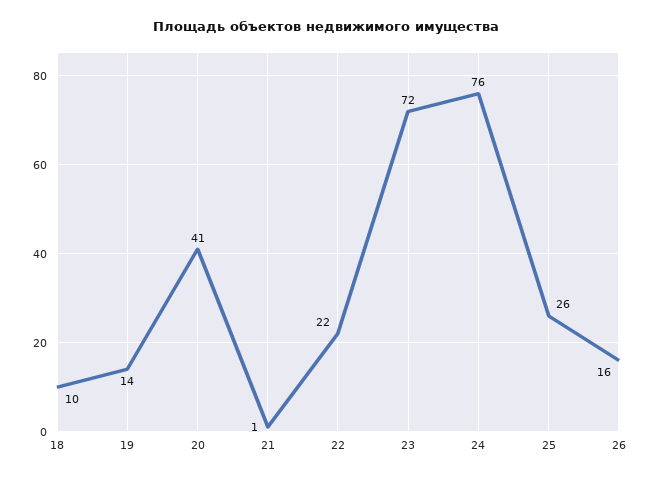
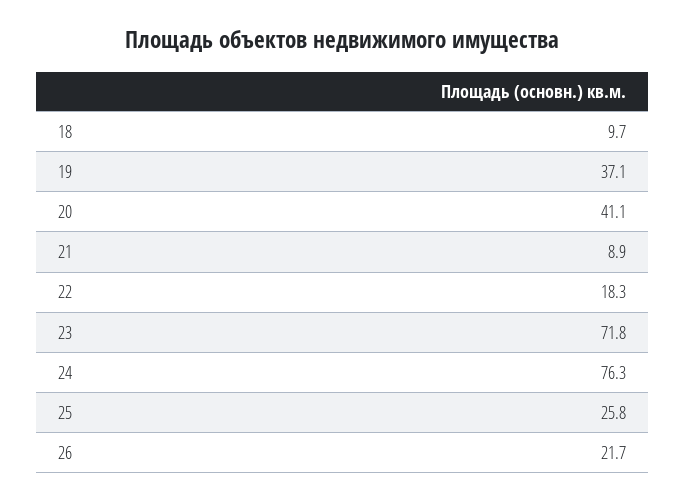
  {
    "18": 9.7,
-   "19": 14,
+   "19": 37.1,
    "20": 41.1,
-   "21": 1,
+   "21": 8.9,
-   "22": 22,
+   "22": 18.3,
    "23": 71.8,
    "24": 76.3,
    "25": 25.8,
-   "26": 16
+   "26": 21.7
  }

